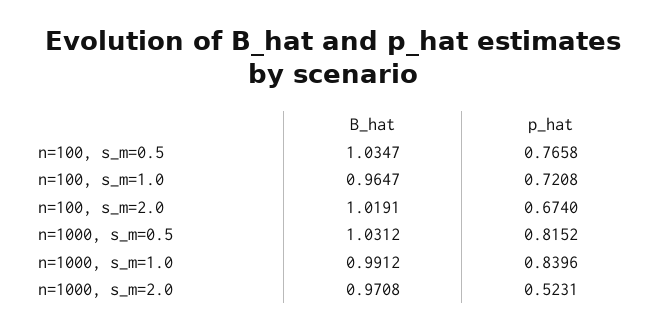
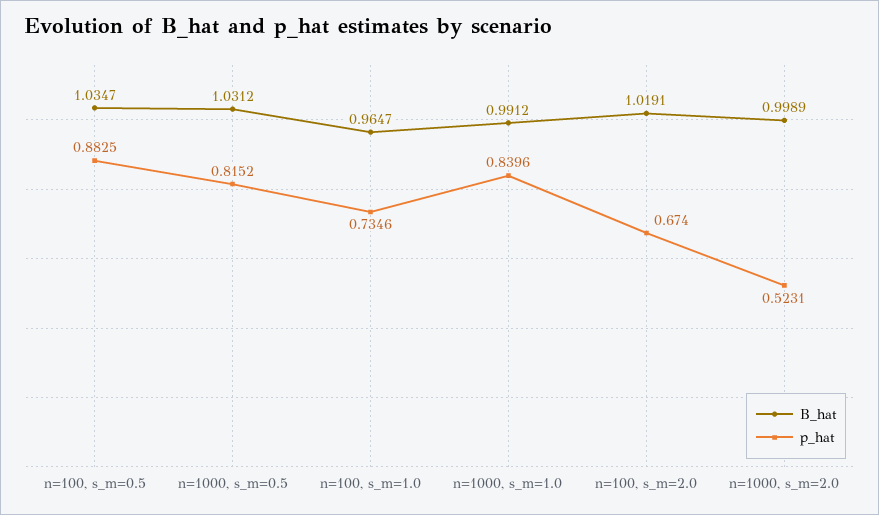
  {
    "B_hat": {
      "n=100, s_m=0.5": 1.0347,
      "n=100, s_m=1.0": 0.9647,
      "n=100, s_m=2.0": 1.0191,
      "n=1000, s_m=0.5": 1.0312,
      "n=1000, s_m=1.0": 0.9912,
-     "n=1000, s_m=2.0": 0.9708
+     "n=1000, s_m=2.0": 0.9989
    },
    "p_hat": {
-     "n=100, s_m=0.5": 0.7658,
+     "n=100, s_m=0.5": 0.8825,
-     "n=100, s_m=1.0": 0.7208,
+     "n=100, s_m=1.0": 0.7346,
      "n=100, s_m=2.0": 0.674,
      "n=1000, s_m=0.5": 0.8152,
      "n=1000, s_m=1.0": 0.8396,
      "n=1000, s_m=2.0": 0.5231
    }
  }

